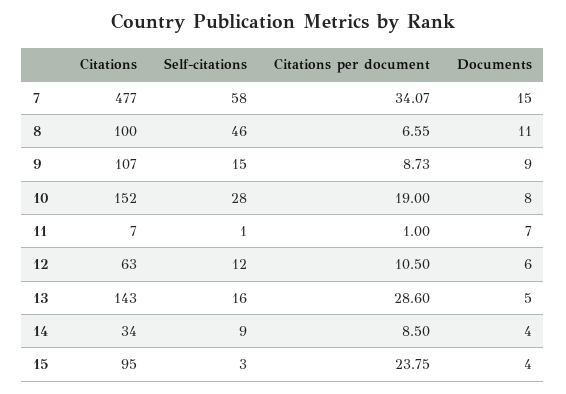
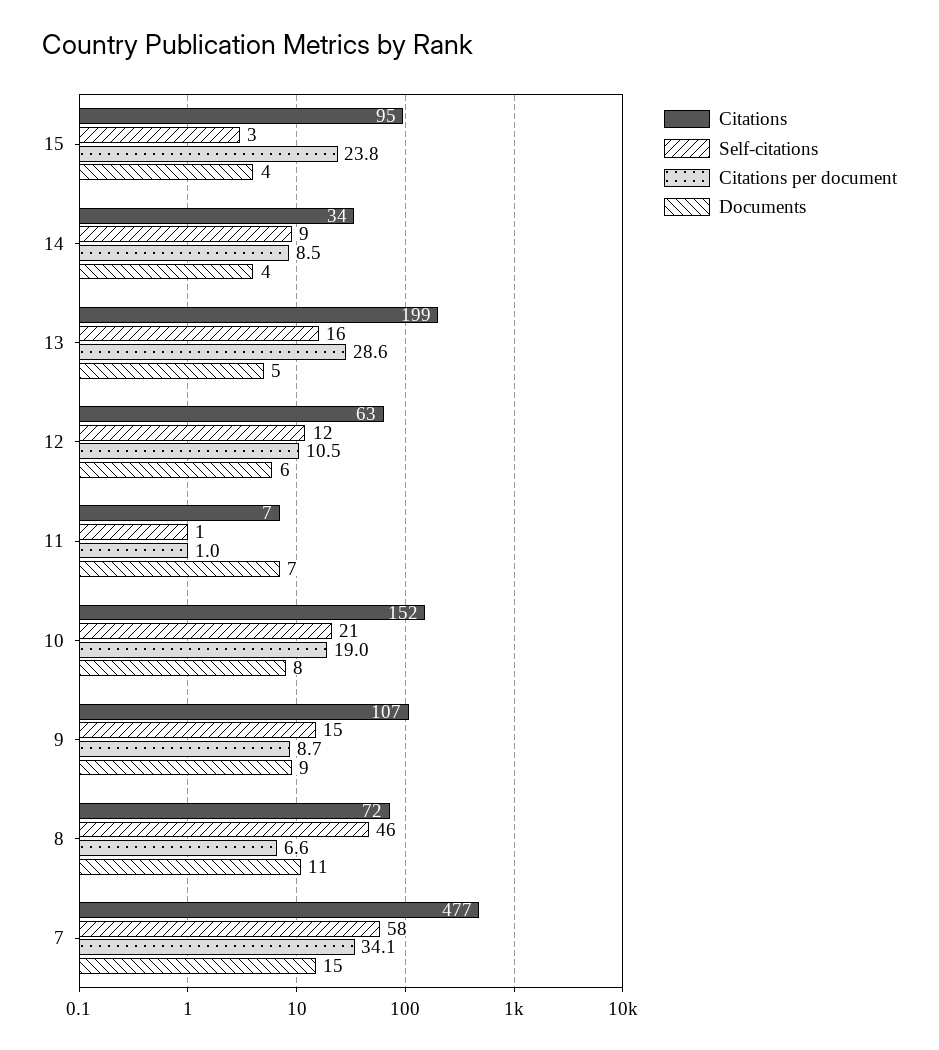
  {
    "Citations": {
      "7": 477,
-     "8": 100,
+     "8": 72,
      "9": 107,
      "10": 152,
      "11": 7,
      "12": 63,
-     "13": 143,
+     "13": 199,
      "14": 34,
      "15": 95
    },
    "Self-citations": {
      "7": 58,
      "8": 46,
      "9": 15,
-     "10": 28,
+     "10": 21,
      "11": 1,
      "12": 12,
      "13": 16,
      "14": 9,
      "15": 3
    },
    "Citations per document": {
      "7": 34.07,
      "8": 6.55,
      "9": 8.73,
      "10": 19,
      "11": 1,
      "12": 10.5,
      "13": 28.6,
      "14": 8.5,
      "15": 23.75
    },
    "Documents": {
      "7": 15,
      "8": 11,
      "9": 9,
      "10": 8,
      "11": 7,
      "12": 6,
      "13": 5,
      "14": 4,
      "15": 4
    }
  }

